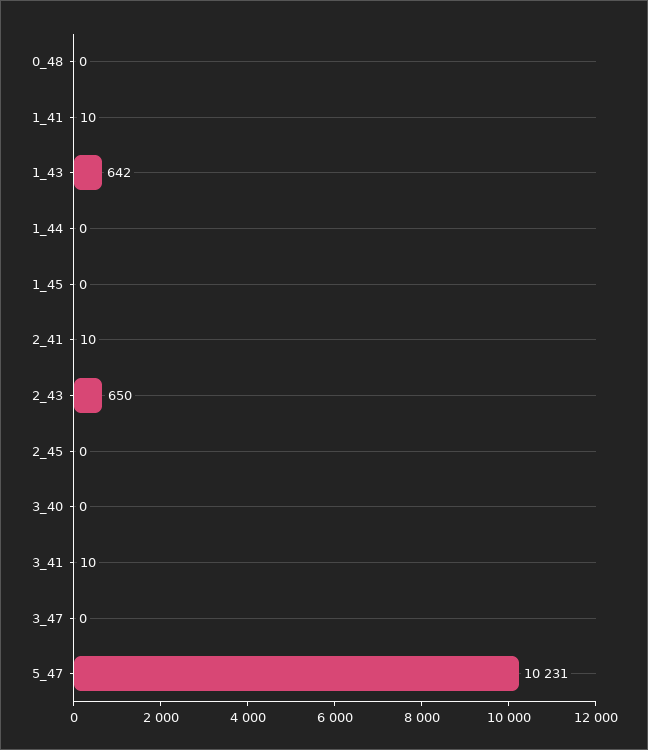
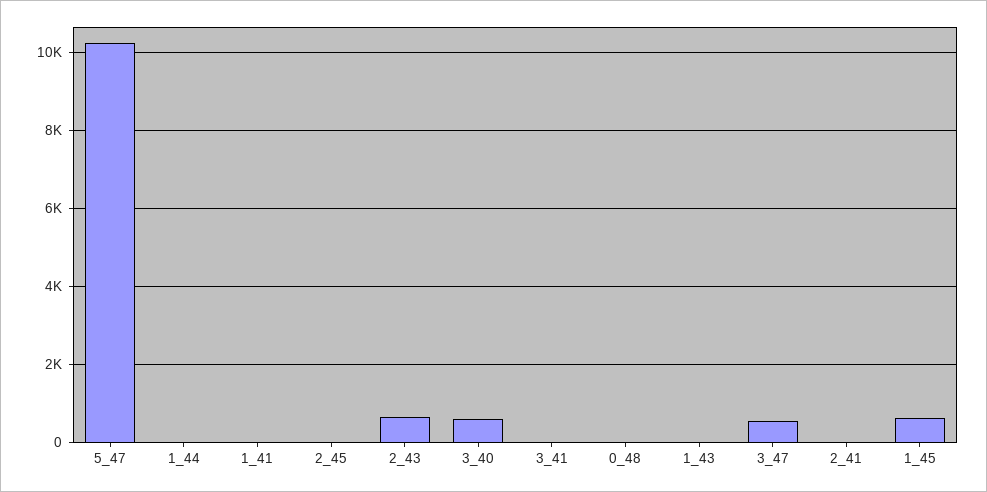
  {
    "0_48": 0,
    "1_41": 10,
-   "1_43": 642,
+   "1_43": 0,
    "1_44": 0,
-   "1_45": 0,
+   "1_45": 600,
    "2_41": 10,
    "2_43": 650,
    "2_45": 0,
-   "3_40": 0,
+   "3_40": 600,
    "3_41": 10,
-   "3_47": 0,
+   "3_47": 600,
    "5_47": 10231
  }

